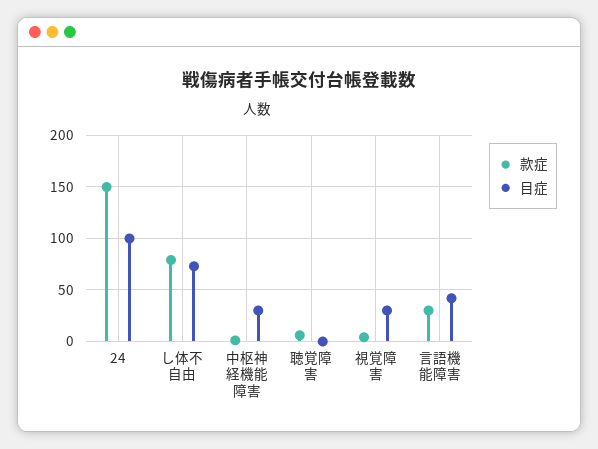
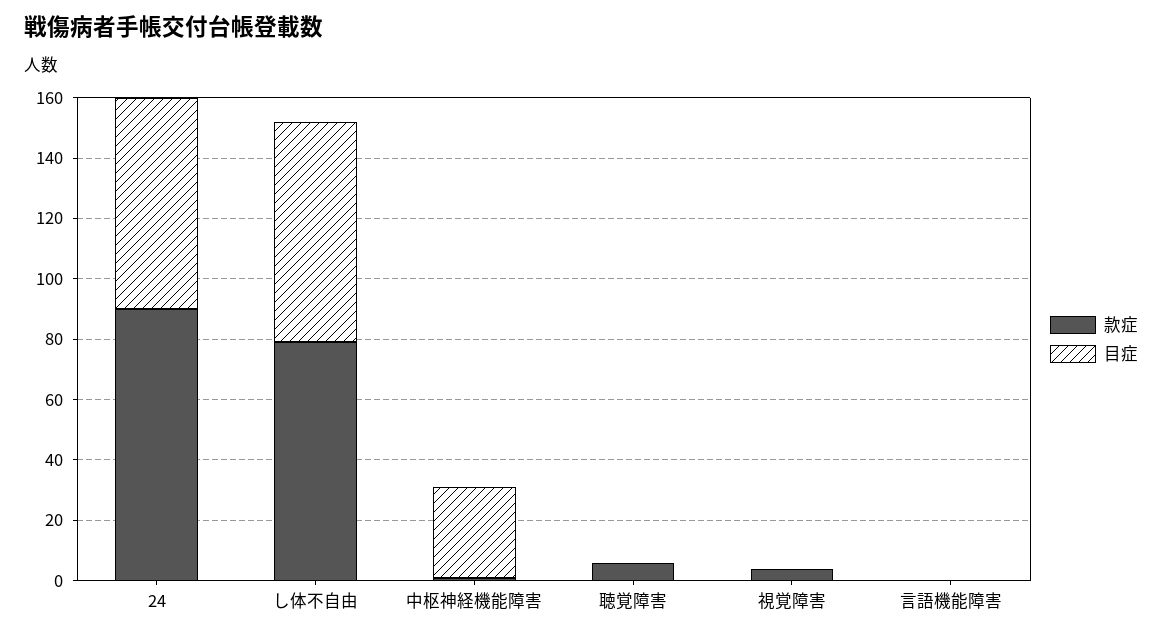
  {
    "款症": {
-     "24": 150,
+     "24": 90,
      "し体不自由": 80,
      "中枢神経機能障害": 0,
      "聴覚障害": 5,
      "視覚障害": 5,
-     "言語機能障害": 30
+     "言語機能障害": 0
    },
    "目症": {
-     "24": 100,
+     "24": 70,
      "し体不自由": 75,
      "中枢神経機能障害": 30,
      "聴覚障害": 0,
-     "視覚障害": 30,
+     "視覚障害": 0,
-     "言語機能障害": 40
+     "言語機能障害": 0
    }
  }

